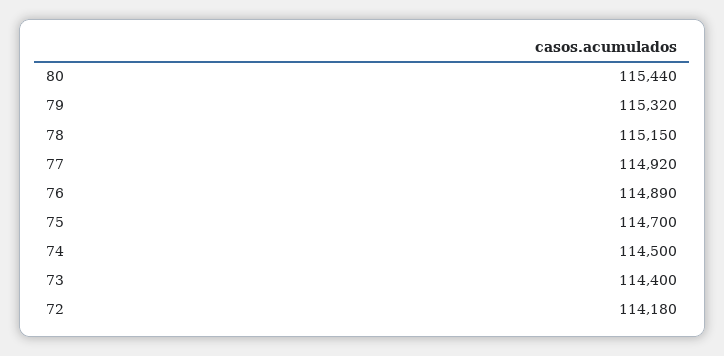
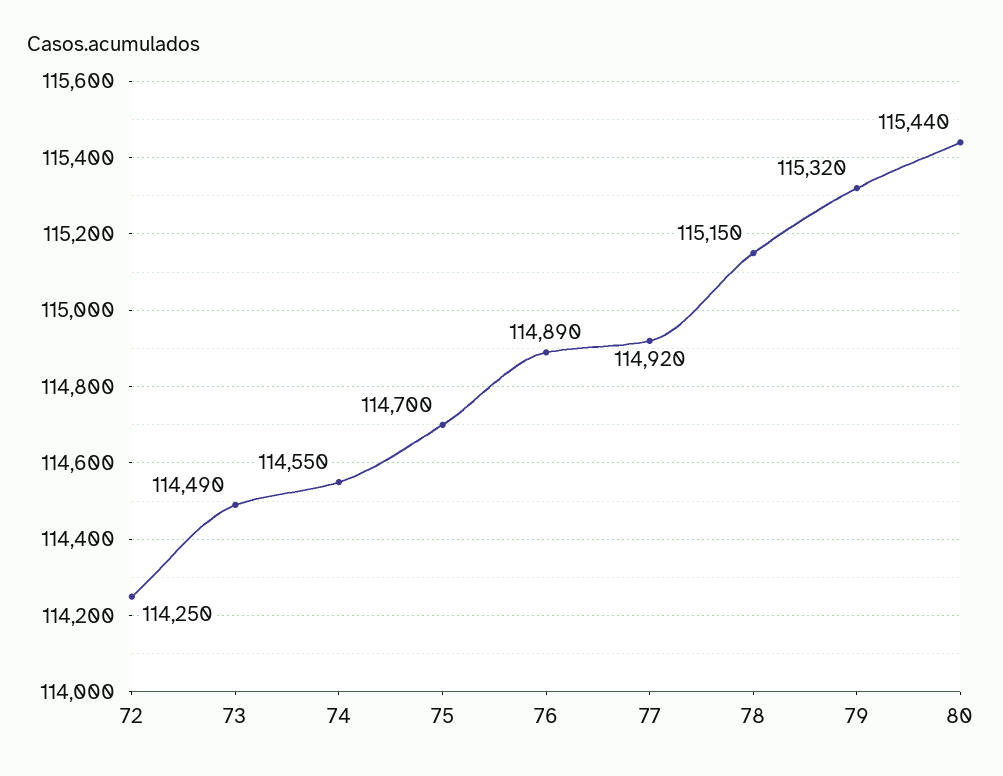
  {
    "80": 115440,
    "79": 115320,
    "78": 115150,
    "77": 114920,
    "76": 114890,
    "75": 114700,
-   "74": 114500,
+   "74": 114550,
-   "73": 114400,
+   "73": 114490,
-   "72": 114180
+   "72": 114250
  }

